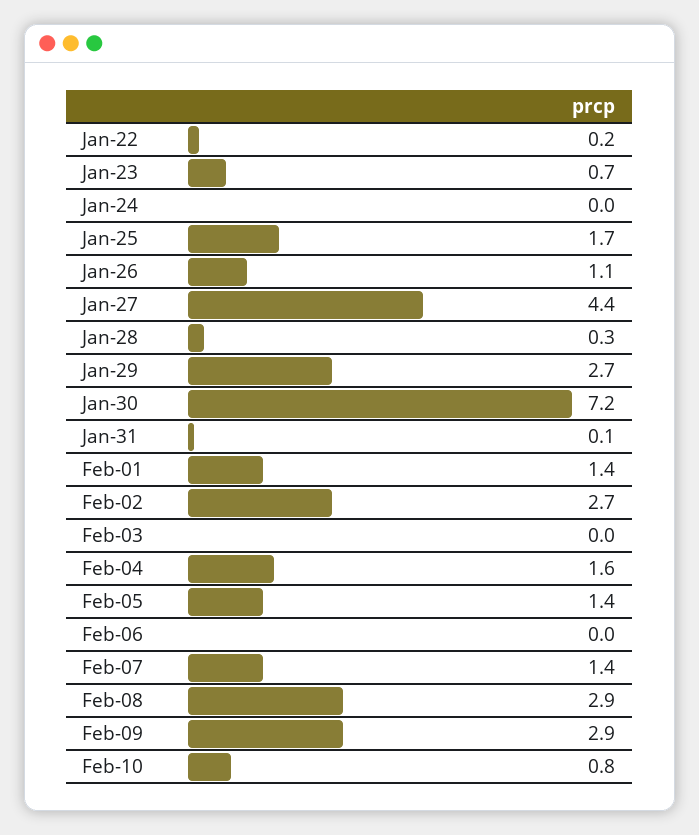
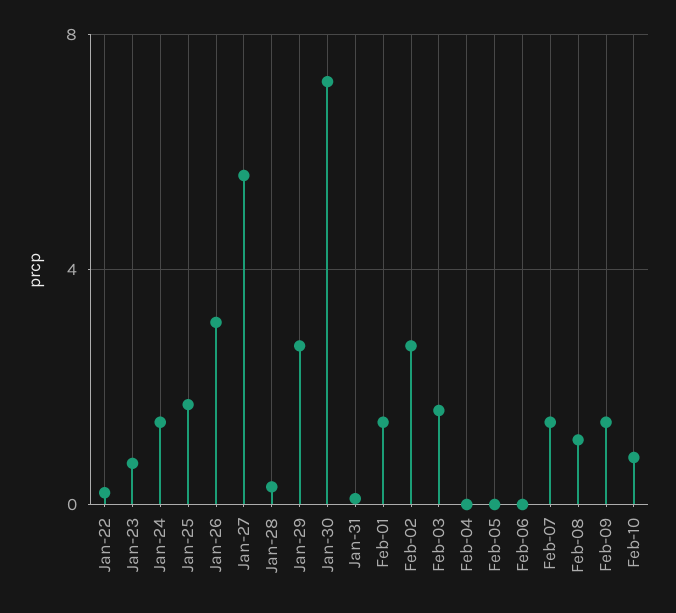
  {
    "Jan-22": 0.2,
    "Jan-23": 0.7,
-   "Jan-24": 0,
+   "Jan-24": 1.5,
    "Jan-25": 1.7,
-   "Jan-26": 1.1,
+   "Jan-26": 3,
-   "Jan-27": 4.4,
+   "Jan-27": 5.5,
    "Jan-28": 0.3,
    "Jan-29": 2.7,
    "Jan-30": 7.2,
    "Jan-31": 0.1,
    "Feb-01": 1.4,
    "Feb-02": 2.7,
-   "Feb-03": 0,
+   "Feb-03": 1.5,
-   "Feb-04": 1.6,
+   "Feb-04": 0,
-   "Feb-05": 1.4,
+   "Feb-05": 0,
    "Feb-06": 0,
    "Feb-07": 1.4,
-   "Feb-08": 2.9,
+   "Feb-08": 1,
-   "Feb-09": 2.9,
+   "Feb-09": 1.5,
    "Feb-10": 0.8
  }

